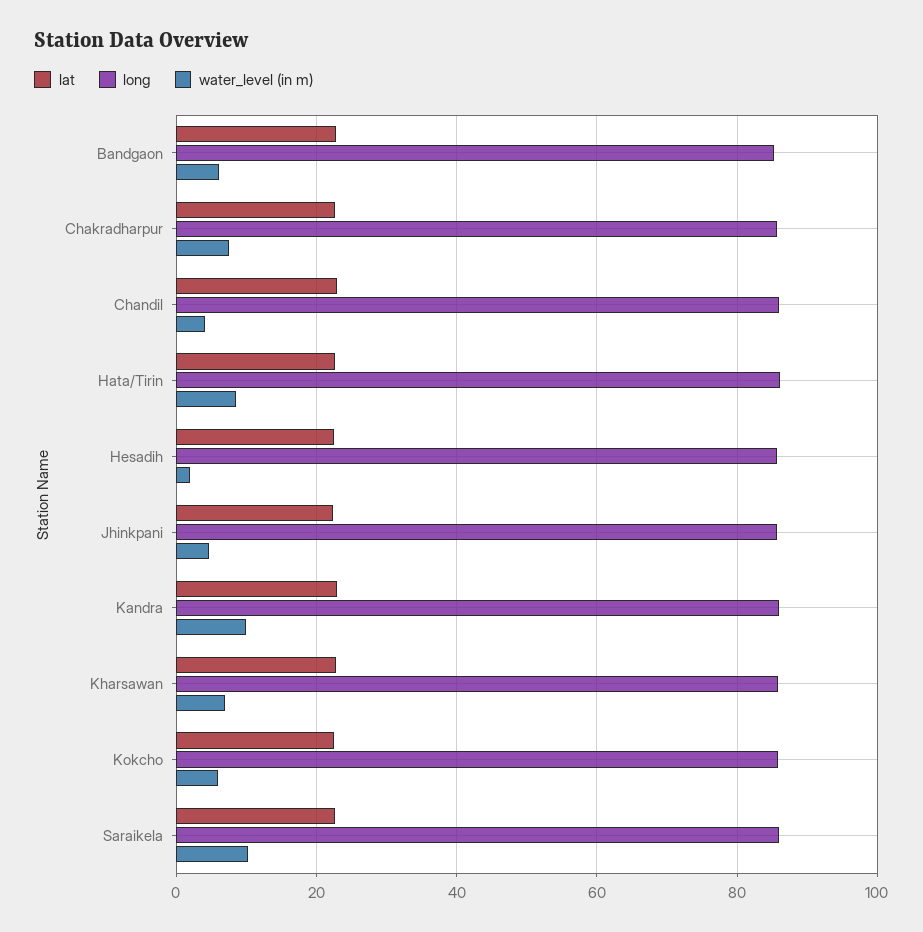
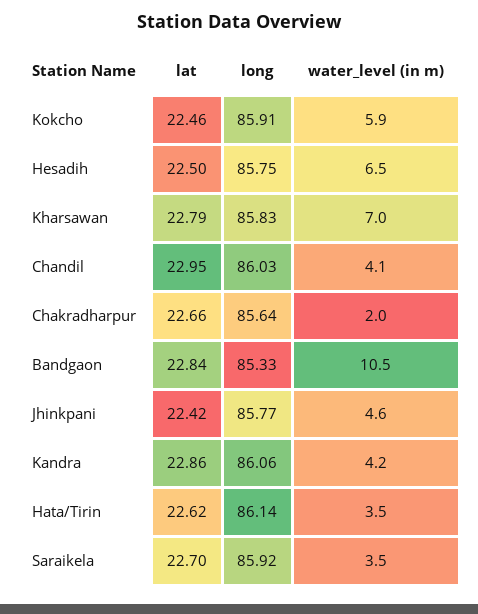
  {
    "lat": {
      "Bandgaon": 22.84,
      "Chakradharpur": 22.66,
      "Chandil": 22.95,
      "Hata/Tirin": 22.62,
      "Hesadih": 22.5,
      "Jhinkpani": 22.42,
      "Kandra": 22.86,
      "Kharsawan": 22.79,
      "Kokcho": 22.46,
      "Saraikela": 22.7
    },
    "long": {
      "Bandgaon": 85.33,
      "Chakradharpur": 85.64,
      "Chandil": 86.03,
      "Hata/Tirin": 86.14,
      "Hesadih": 85.75,
      "Jhinkpani": 85.77,
      "Kandra": 86.06,
      "Kharsawan": 85.83,
      "Kokcho": 85.91,
      "Saraikela": 85.92
    },
    "water_level (in m)": {
-     "Bandgaon": 6,
+     "Bandgaon": 10.5,
-     "Chakradharpur": 8,
+     "Chakradharpur": 2,
      "Chandil": 4.1,
-     "Hata/Tirin": 8,
+     "Hata/Tirin": 3.5,
-     "Hesadih": 2,
+     "Hesadih": 6.5,
      "Jhinkpani": 4.6,
-     "Kandra": 10,
+     "Kandra": 4.2,
      "Kharsawan": 7,
      "Kokcho": 5.9,
-     "Saraikela": 10
+     "Saraikela": 3.5
    }
  }

